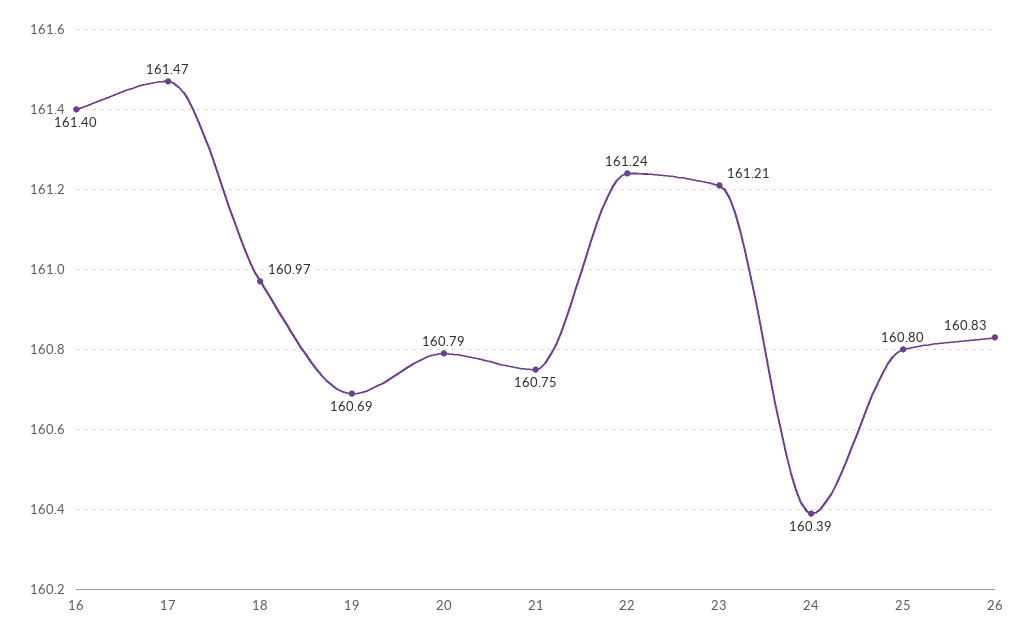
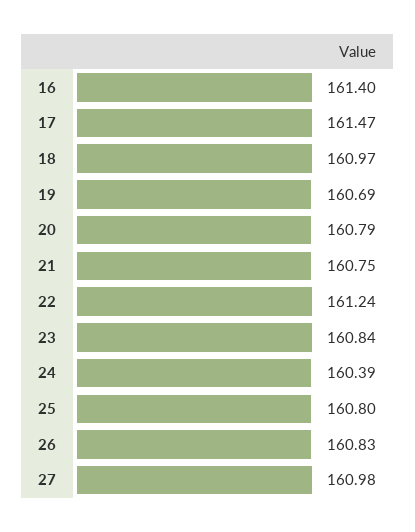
  {
    "16": 161.4,
    "17": 161.47,
    "18": 160.97,
    "19": 160.69,
    "20": 160.79,
    "21": 160.75,
    "22": 161.24,
-   "23": 161.21,
+   "23": 160.84,
    "24": 160.39,
    "25": 160.8,
-   "26": 160.83
+   "26": 160.83,
+   "27": 160.98
  }

